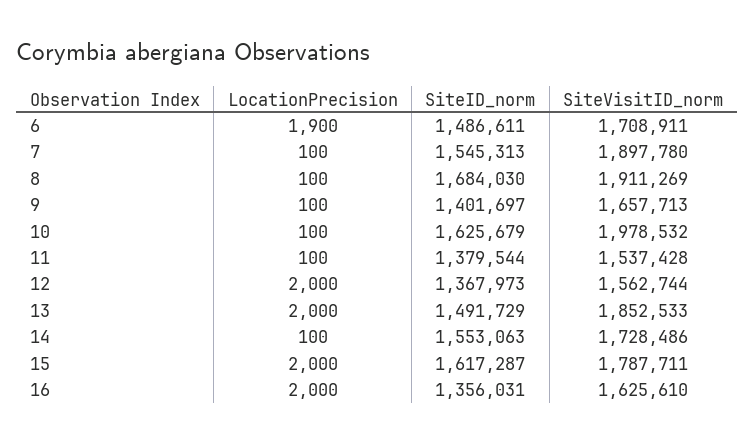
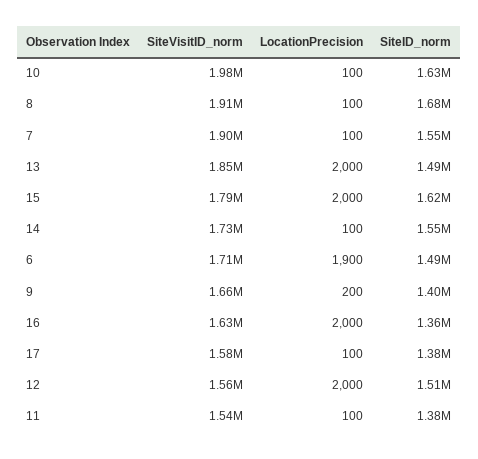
  {
    "LocationPrecision": {
      "6": 1900,
      "7": 100,
      "8": 100,
-     "9": 100,
+     "9": 200,
      "10": 100,
      "11": 100,
      "12": 2000,
      "13": 2000,
      "14": 100,
      "15": 2000,
-     "16": 2000
+     "16": 2000,
+     "17": 100
    },
    "SiteID_norm": {
      "6": 1486611,
      "7": 1545313,
      "8": 1684030,
      "9": 1401697,
      "10": 1625679,
      "11": 1379544,
-     "12": 1367973,
+     "12": 1510000,
      "13": 1491729,
      "14": 1553063,
      "15": 1617287,
-     "16": 1356031
+     "16": 1356031,
+     "17": 1380000
    },
    "SiteVisitID_norm": {
      "6": 1708911,
      "7": 1897780,
      "8": 1911269,
      "9": 1657713,
      "10": 1978532,
      "11": 1537428,
      "12": 1562744,
      "13": 1852533,
      "14": 1728486,
      "15": 1787711,
-     "16": 1625610
+     "16": 1625610,
+     "17": 1580000
    }
  }

